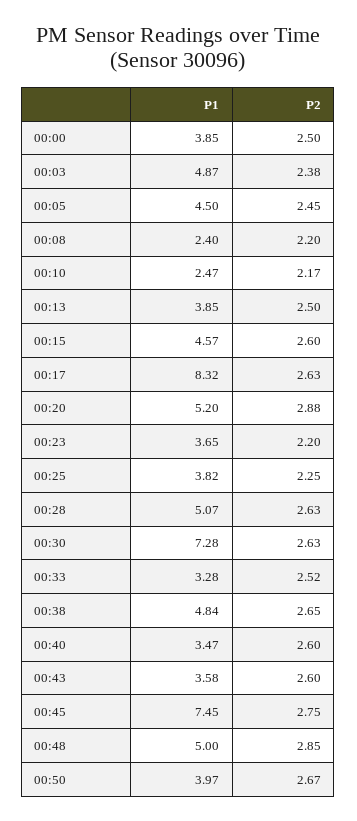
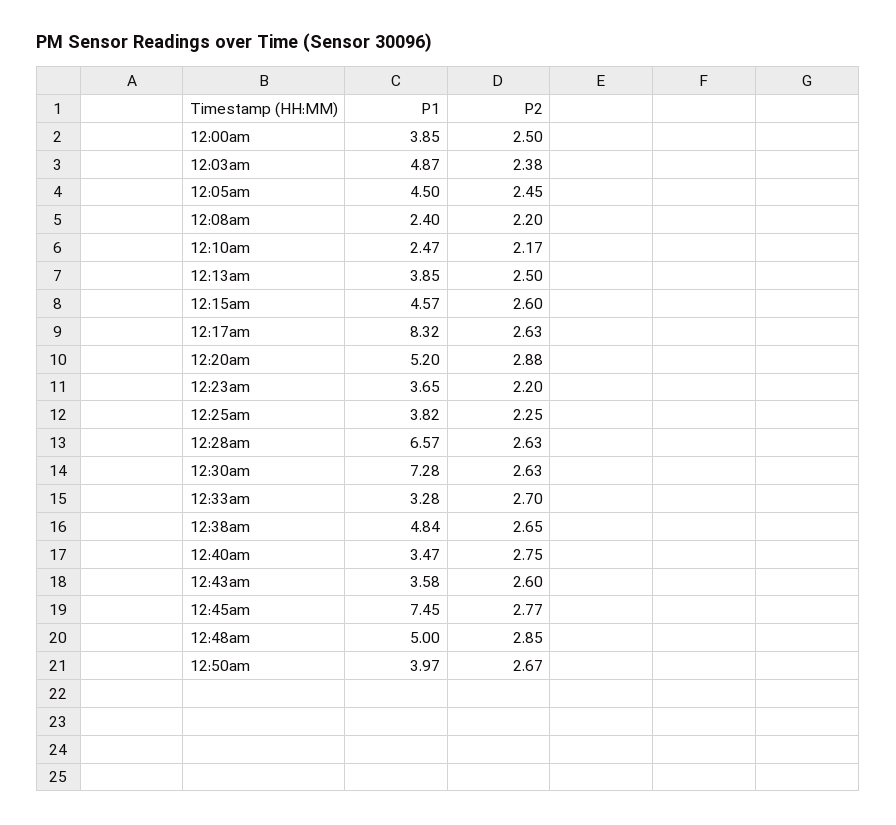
  {
    "P1": {
      "00:00": 3.85,
      "00:03": 4.87,
      "00:05": 4.5,
      "00:08": 2.4,
      "00:10": 2.47,
      "00:13": 3.85,
      "00:15": 4.57,
      "00:17": 8.32,
      "00:20": 5.2,
      "00:23": 3.65,
      "00:25": 3.82,
-     "00:28": 5.07,
+     "00:28": 6.57,
      "00:30": 7.28,
      "00:33": 3.28,
      "00:38": 4.84,
      "00:40": 3.47,
      "00:43": 3.58,
      "00:45": 7.45,
      "00:48": 5,
      "00:50": 3.97
    },
    "P2": {
      "00:00": 2.5,
      "00:03": 2.38,
      "00:05": 2.45,
      "00:08": 2.2,
      "00:10": 2.17,
      "00:13": 2.5,
      "00:15": 2.6,
      "00:17": 2.63,
      "00:20": 2.88,
      "00:23": 2.2,
      "00:25": 2.25,
      "00:28": 2.63,
      "00:30": 2.63,
-     "00:33": 2.52,
+     "00:33": 2.7,
      "00:38": 2.65,
-     "00:40": 2.6,
+     "00:40": 2.75,
      "00:43": 2.6,
-     "00:45": 2.75,
+     "00:45": 2.77,
      "00:48": 2.85,
      "00:50": 2.67
    }
  }

